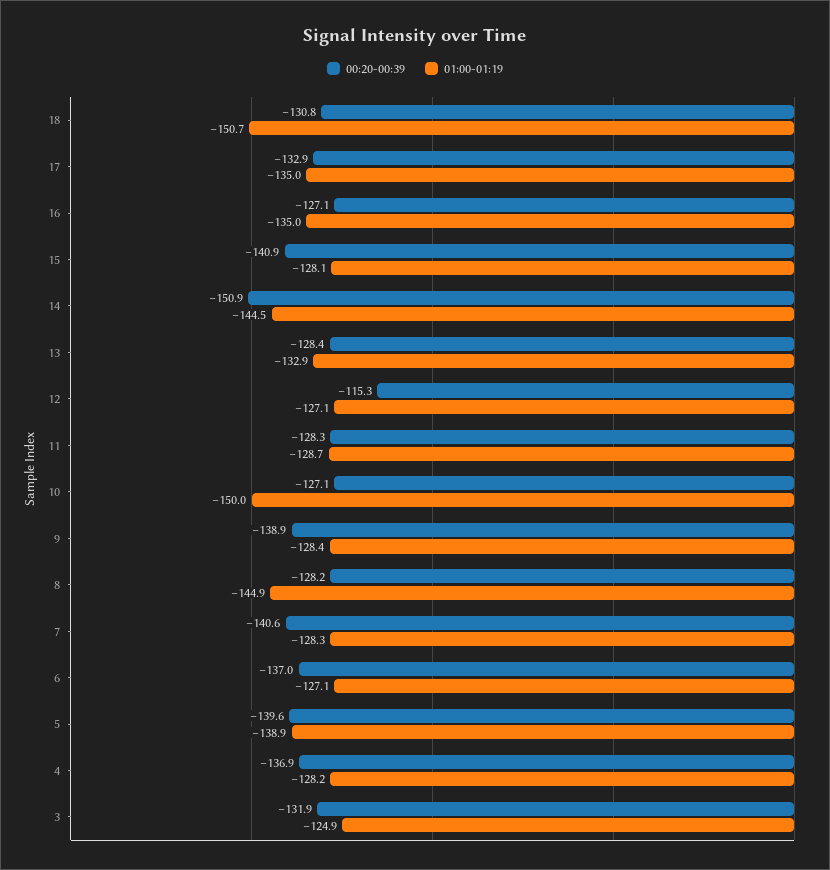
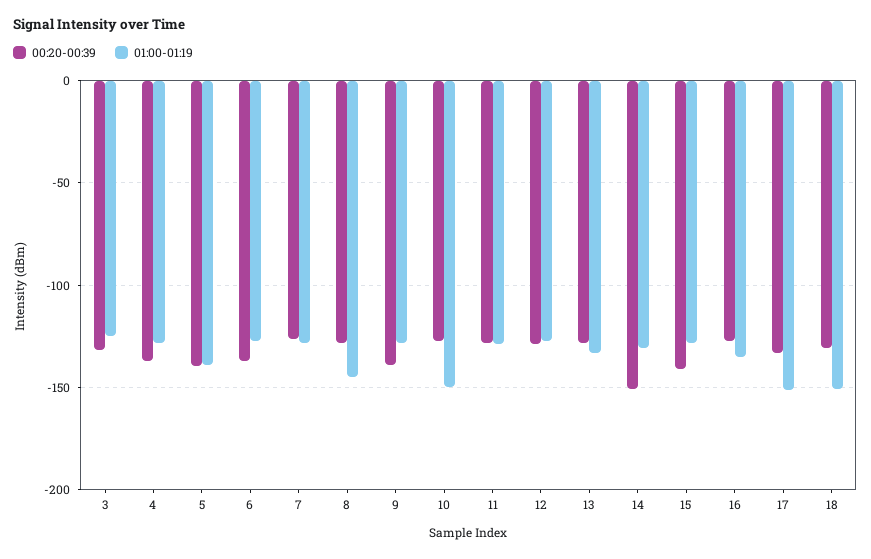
  {
    "00:20-00:39": {
      "18": -130.8,
      "17": -132.9,
      "16": -127.1,
      "15": -140.9,
      "14": -150.9,
      "13": -128.4,
-     "12": -115.3,
+     "12": -130,
      "11": -128.3,
      "10": -127.1,
      "9": -138.9,
      "8": -128.2,
-     "7": -140.6,
+     "7": -125,
      "6": -137,
      "5": -139.6,
      "4": -136.9,
      "3": -131.9
    },
    "01:00-01:19": {
      "18": -150.7,
-     "17": -135,
+     "17": -150,
      "16": -135,
      "15": -128.1,
-     "14": -144.5,
+     "14": -130,
      "13": -132.9,
      "12": -127.1,
      "11": -128.7,
      "10": -150,
      "9": -128.4,
      "8": -144.9,
      "7": -128.3,
      "6": -127.1,
      "5": -138.9,
      "4": -128.2,
      "3": -124.9
    }
  }

